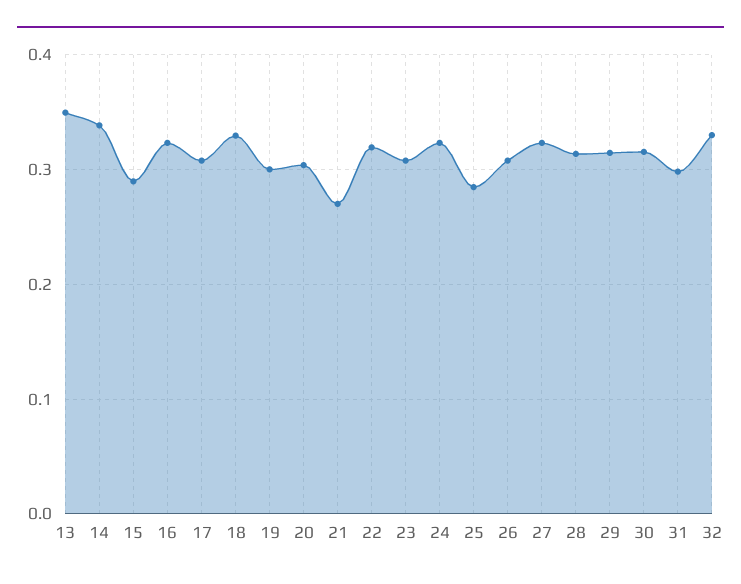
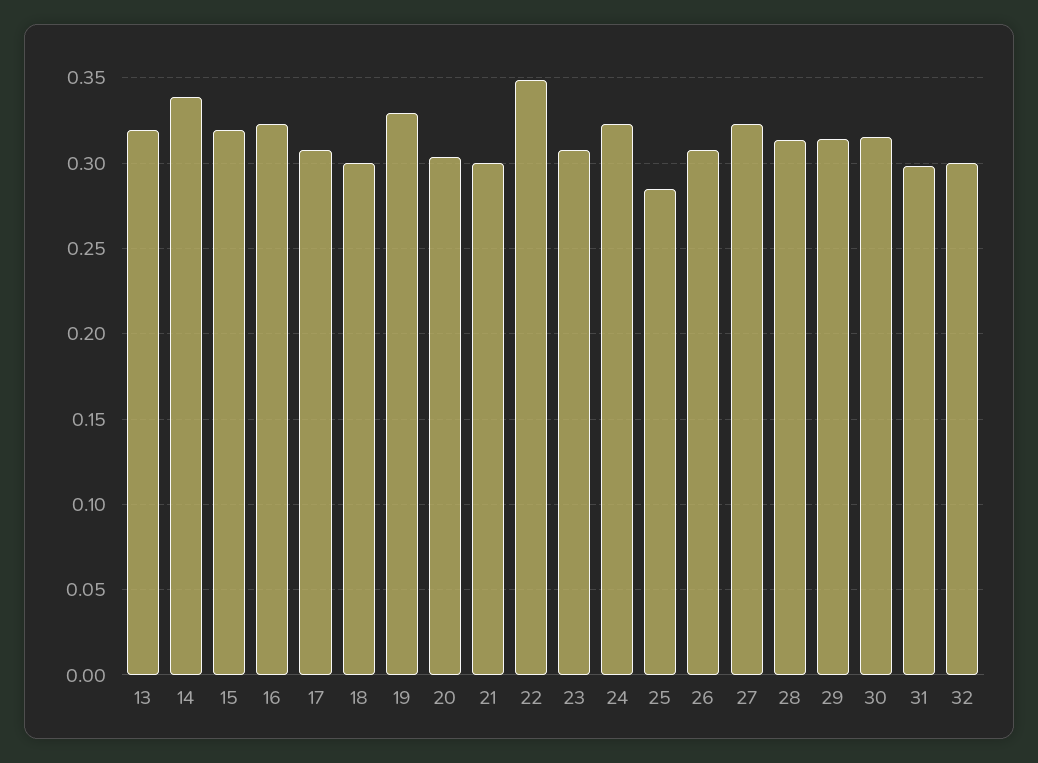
  {
-   "13": 0.35,
+   "13": 0.32,
    "14": 0.34,
-   "15": 0.29,
+   "15": 0.32,
    "16": 0.325,
    "17": 0.31,
-   "18": 0.33,
+   "18": 0.3,
-   "19": 0.3,
+   "19": 0.33,
    "20": 0.305,
-   "21": 0.27,
+   "21": 0.3,
-   "22": 0.32,
+   "22": 0.35,
    "23": 0.31,
    "24": 0.325,
    "25": 0.285,
    "26": 0.31,
    "27": 0.325,
    "28": 0.315,
    "29": 0.315,
    "30": 0.315,
    "31": 0.3,
-   "32": 0.33
+   "32": 0.3
  }

